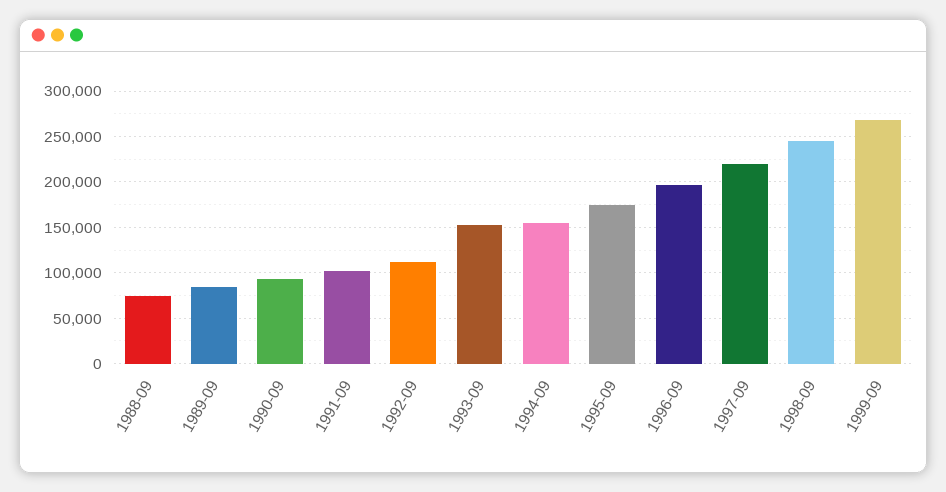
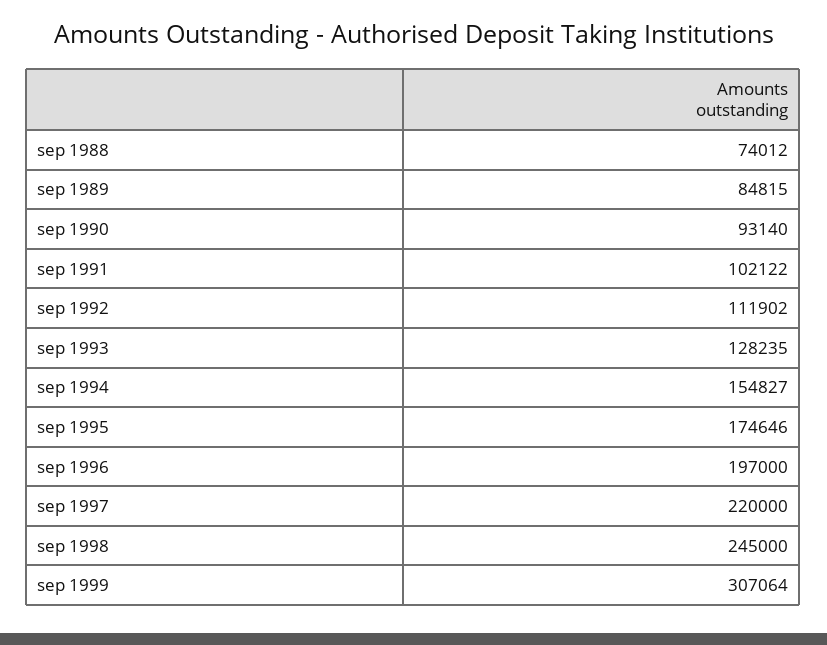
  {
    "1988-09": 74012,
    "1989-09": 84815,
    "1990-09": 93140,
    "1991-09": 102122,
    "1992-09": 111902,
-   "1993-09": 150000,
+   "1993-09": 128235,
    "1994-09": 154827,
    "1995-09": 174646,
    "1996-09": 197000,
    "1997-09": 220000,
    "1998-09": 245000,
-   "1999-09": 270000
+   "1999-09": 307064
  }

